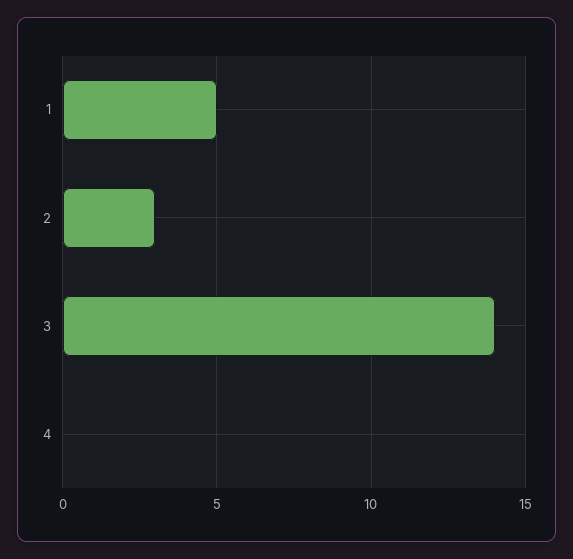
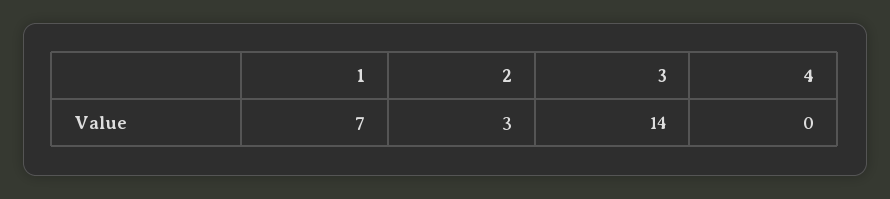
  {
-   "1": 5,
+   "1": 7,
    "2": 3,
    "3": 14,
    "4": 0
  }

